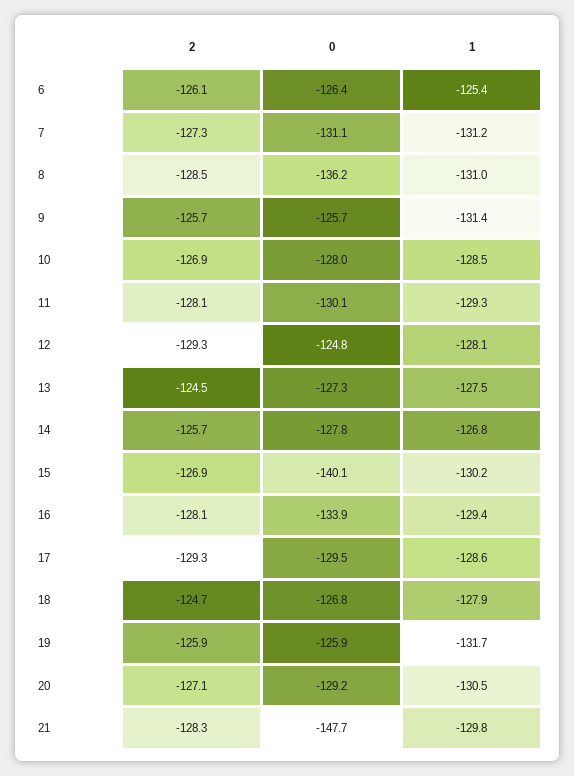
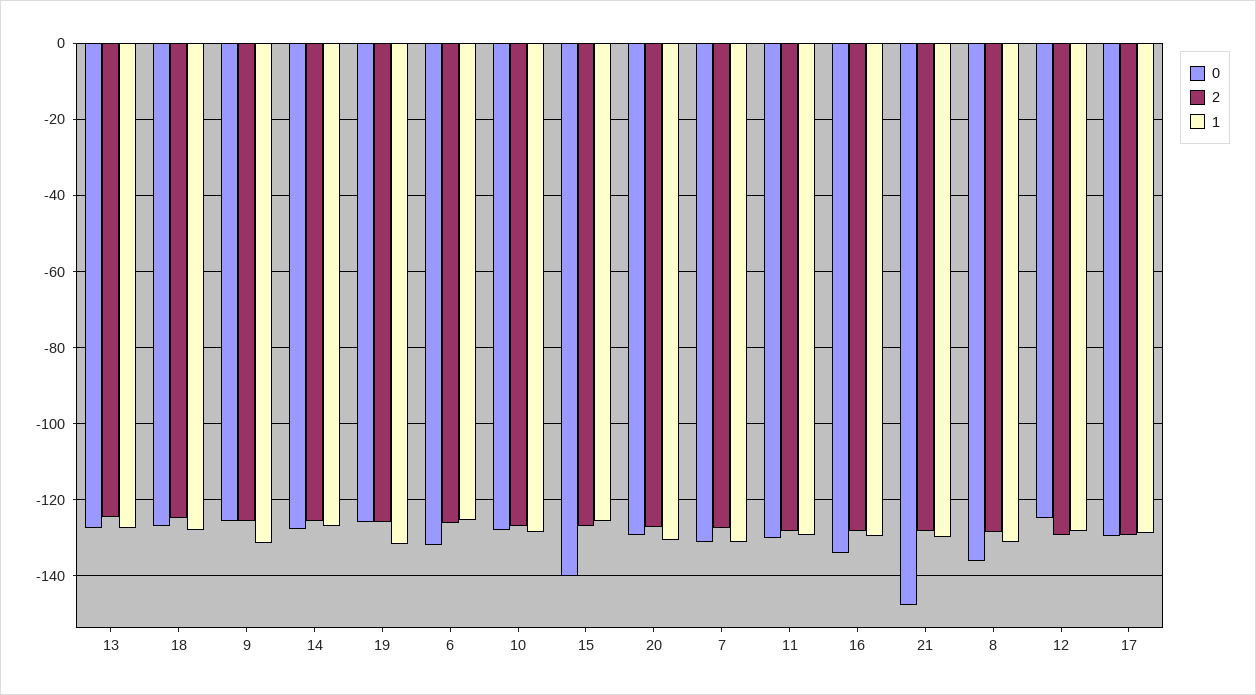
  {
    "2": {
      "6": -126.1,
      "7": -127.3,
      "8": -128.5,
      "9": -125.7,
      "10": -126.9,
      "11": -128.1,
      "12": -129.3,
      "13": -124.5,
      "14": -125.7,
      "15": -126.9,
      "16": -128.1,
      "17": -129.3,
      "18": -124.7,
      "19": -125.9,
      "20": -127.1,
      "21": -128.3
    },
    "0": {
-     "6": -126.4,
+     "6": -132,
      "7": -131.1,
      "8": -136.2,
      "9": -125.7,
      "10": -128,
      "11": -130.1,
      "12": -124.8,
      "13": -127.3,
      "14": -127.8,
      "15": -140.1,
      "16": -133.9,
      "17": -129.5,
      "18": -126.8,
      "19": -125.9,
      "20": -129.2,
      "21": -147.7
    },
    "1": {
      "6": -125.4,
      "7": -131.2,
      "8": -131,
      "9": -131.4,
      "10": -128.5,
      "11": -129.3,
      "12": -128.1,
      "13": -127.5,
      "14": -126.8,
-     "15": -130.2,
+     "15": -126,
      "16": -129.4,
      "17": -128.6,
      "18": -127.9,
      "19": -131.7,
      "20": -130.5,
      "21": -129.8
    }
  }

